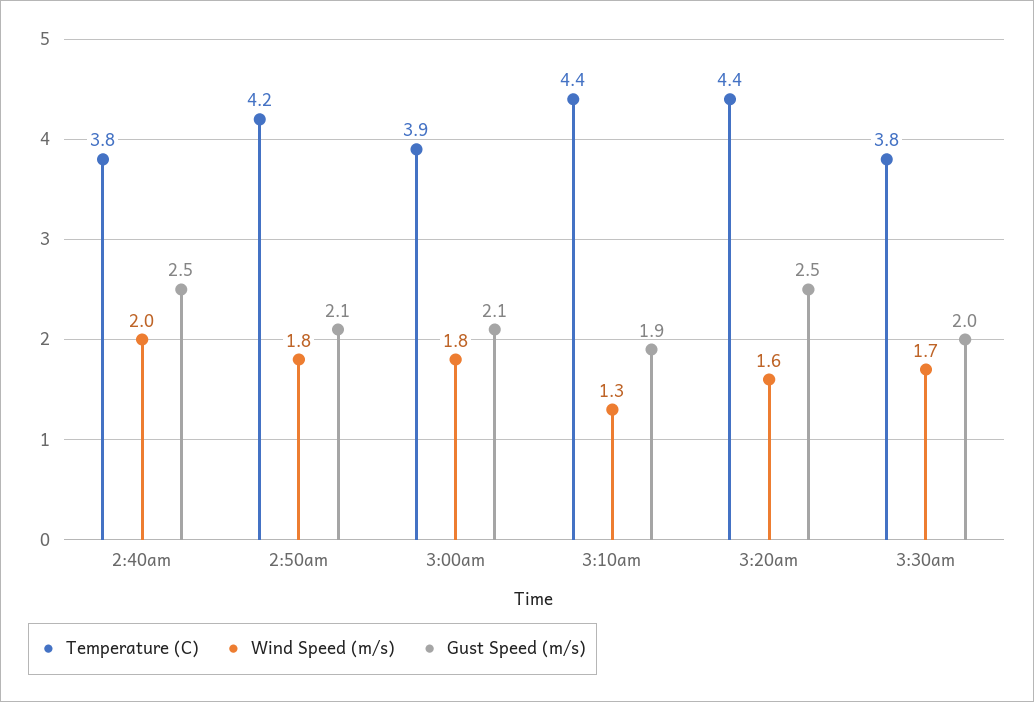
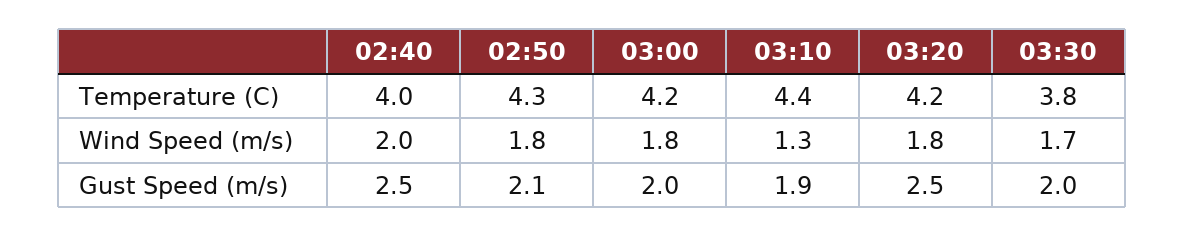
  {
    "Temperature (C)": {
-     "2:40am": 3.8,
+     "2:40am": 4,
-     "2:50am": 4.2,
+     "2:50am": 4.3,
-     "3:00am": 3.9,
+     "3:00am": 4.2,
      "3:10am": 4.4,
-     "3:20am": 4.4,
+     "3:20am": 4.2,
      "3:30am": 3.8
    },
    "Wind Speed (m/s)": {
      "2:40am": 2,
      "2:50am": 1.8,
      "3:00am": 1.8,
      "3:10am": 1.3,
-     "3:20am": 1.6,
+     "3:20am": 1.8,
      "3:30am": 1.7
    },
    "Gust Speed (m/s)": {
      "2:40am": 2.5,
      "2:50am": 2.1,
-     "3:00am": 2.1,
+     "3:00am": 2,
      "3:10am": 1.9,
      "3:20am": 2.5,
      "3:30am": 2
    }
  }

